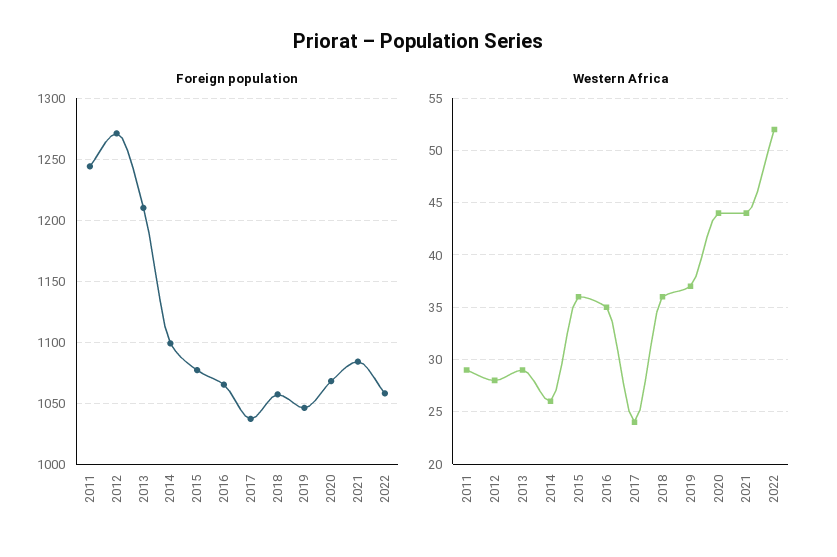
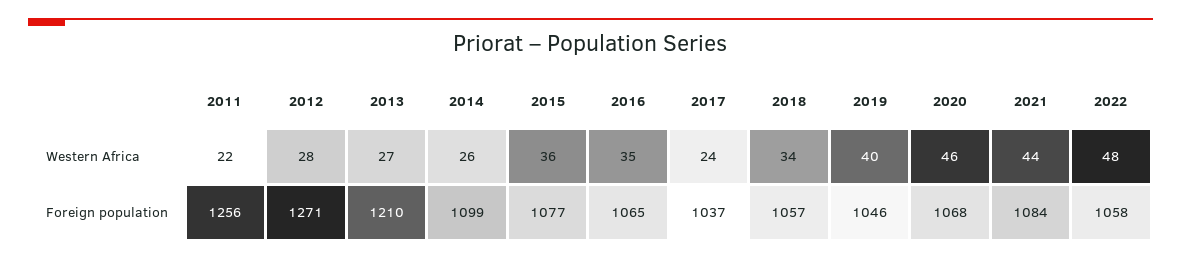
  {
    "Foreign population": {
-     "2011": 1245,
+     "2011": 1256,
      "2012": 1271,
      "2013": 1210,
      "2014": 1099,
      "2015": 1077,
      "2016": 1065,
      "2017": 1037,
      "2018": 1057,
      "2019": 1046,
      "2020": 1068,
      "2021": 1084,
      "2022": 1058
    },
    "Western Africa": {
-     "2011": 29,
+     "2011": 22,
      "2012": 28,
-     "2013": 29,
+     "2013": 27,
      "2014": 26,
      "2015": 36,
      "2016": 35,
      "2017": 24,
-     "2018": 36,
+     "2018": 34,
-     "2019": 37,
+     "2019": 40,
-     "2020": 44,
+     "2020": 46,
      "2021": 44,
-     "2022": 52
+     "2022": 48
    }
  }

